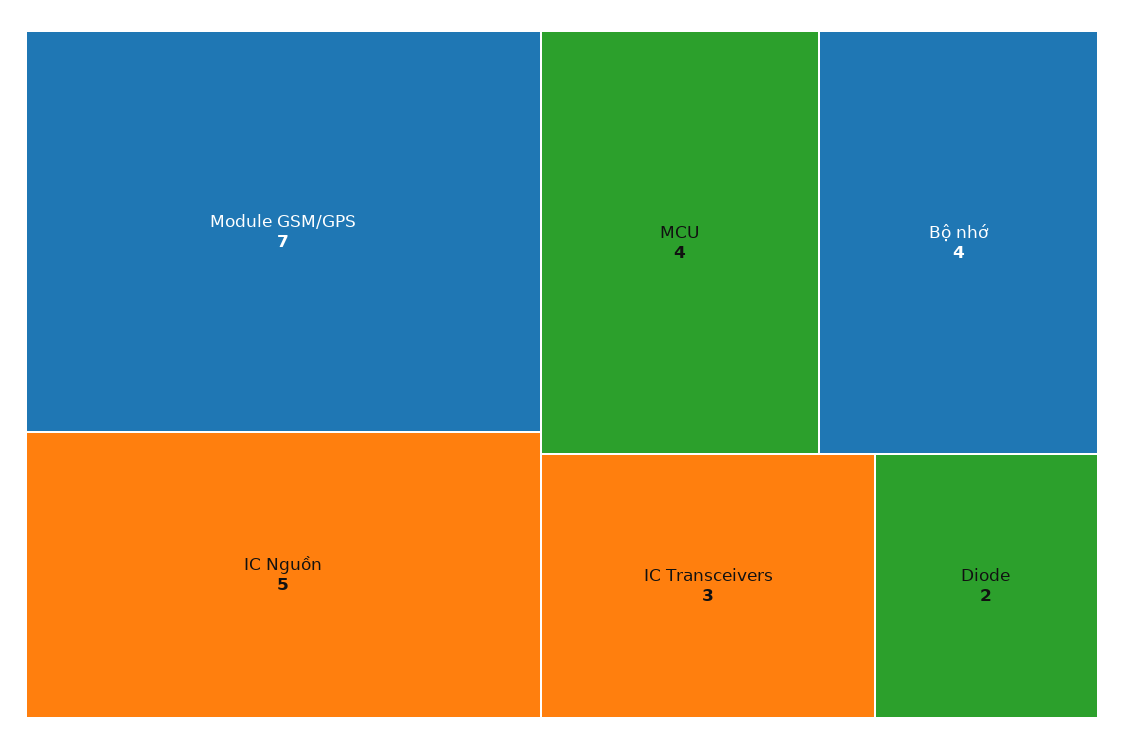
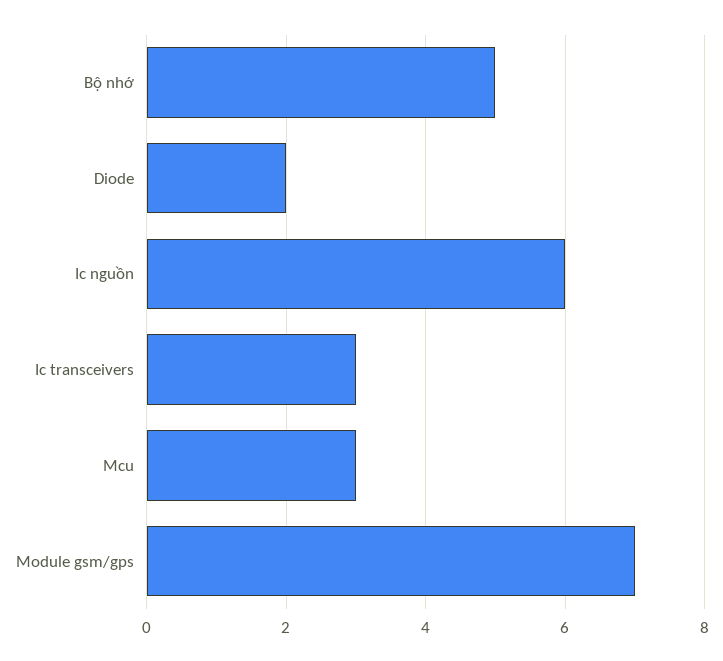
  {
    "Module GSM/GPS": 7,
-   "IC Nguồn": 5,
+   "IC Nguồn": 6,
-   "MCU": 4,
+   "MCU": 3,
-   "Bộ nhớ": 4,
+   "Bộ nhớ": 5,
    "IC Transceivers": 3,
    "Diode": 2
  }

